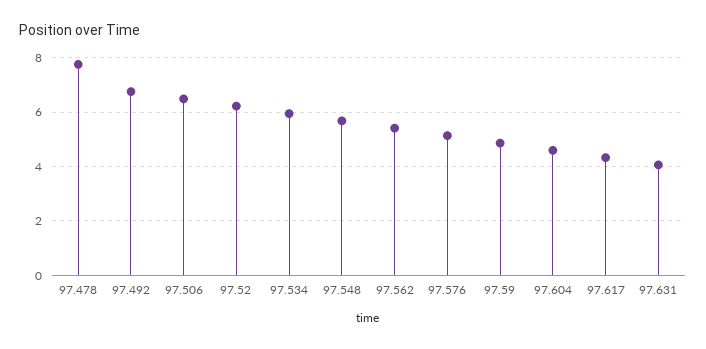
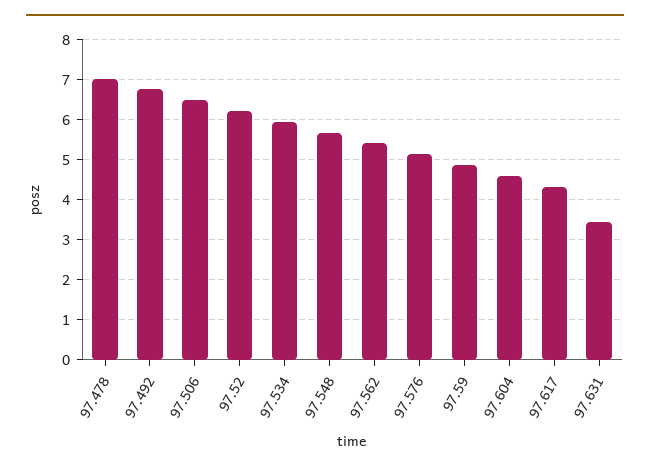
  {
-   "97.478": 7.75,
+   "97.478": 7,
    "97.492": 6.8,
    "97.506": 6.4,
    "97.52": 6.2,
    "97.534": 6,
    "97.548": 5.6,
    "97.562": 5.4,
    "97.576": 5.2,
    "97.59": 4.8,
    "97.604": 4.6,
    "97.617": 4.4,
-   "97.631": 4
+   "97.631": 3.4
  }

